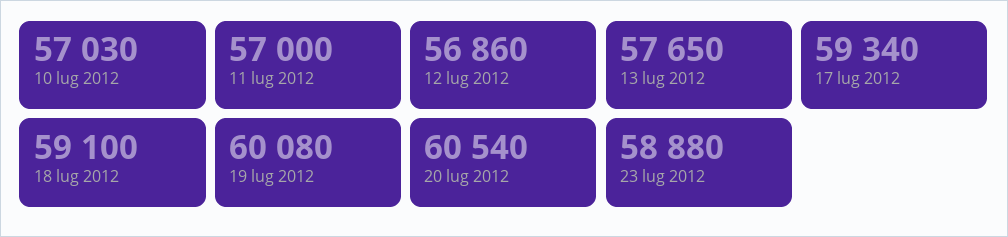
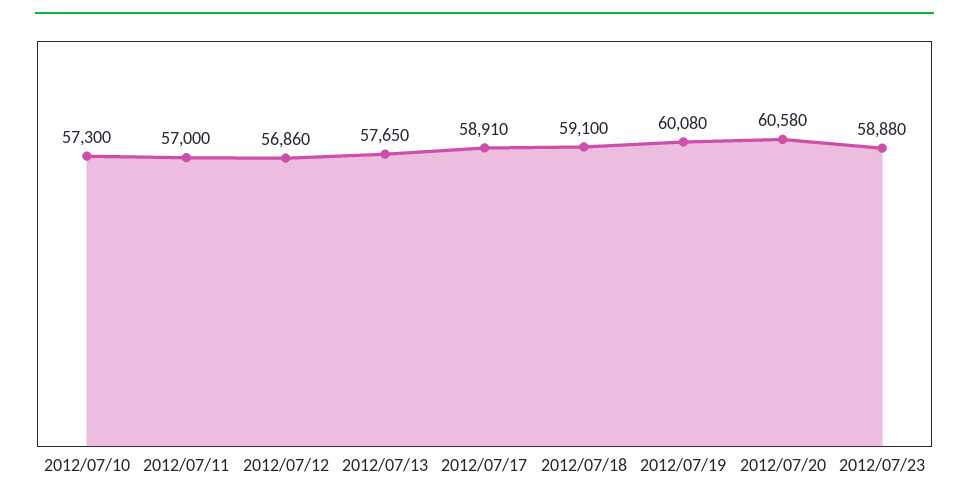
  {
-   "10 lug 2012": 57030,
+   "10 lug 2012": 57300,
    "11 lug 2012": 57000,
    "12 lug 2012": 56860,
    "13 lug 2012": 57650,
-   "17 lug 2012": 59340,
+   "17 lug 2012": 58910,
    "18 lug 2012": 59100,
    "19 lug 2012": 60080,
-   "20 lug 2012": 60540,
+   "20 lug 2012": 60580,
    "23 lug 2012": 58880
  }

